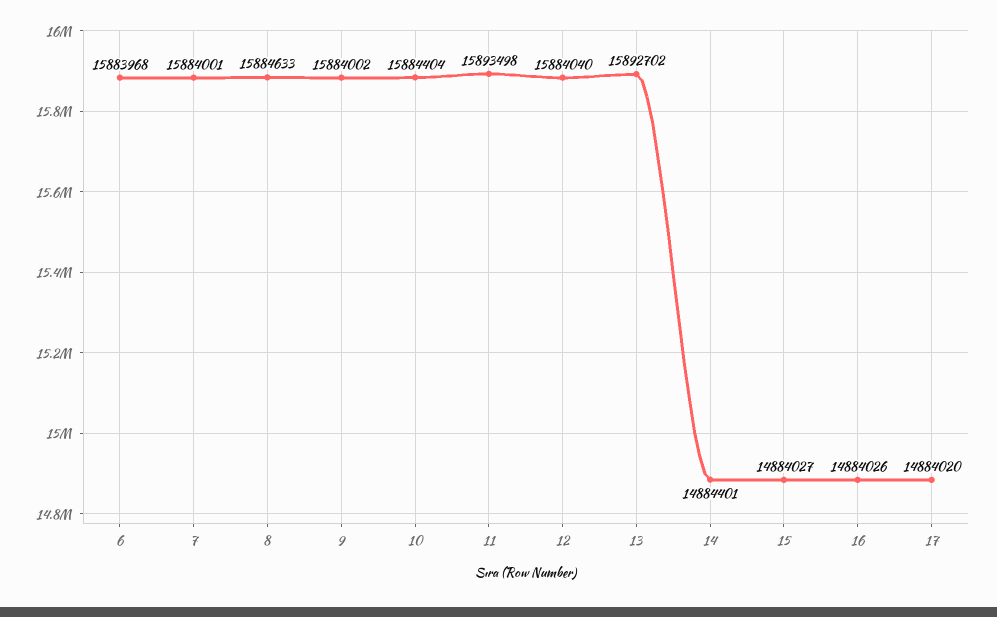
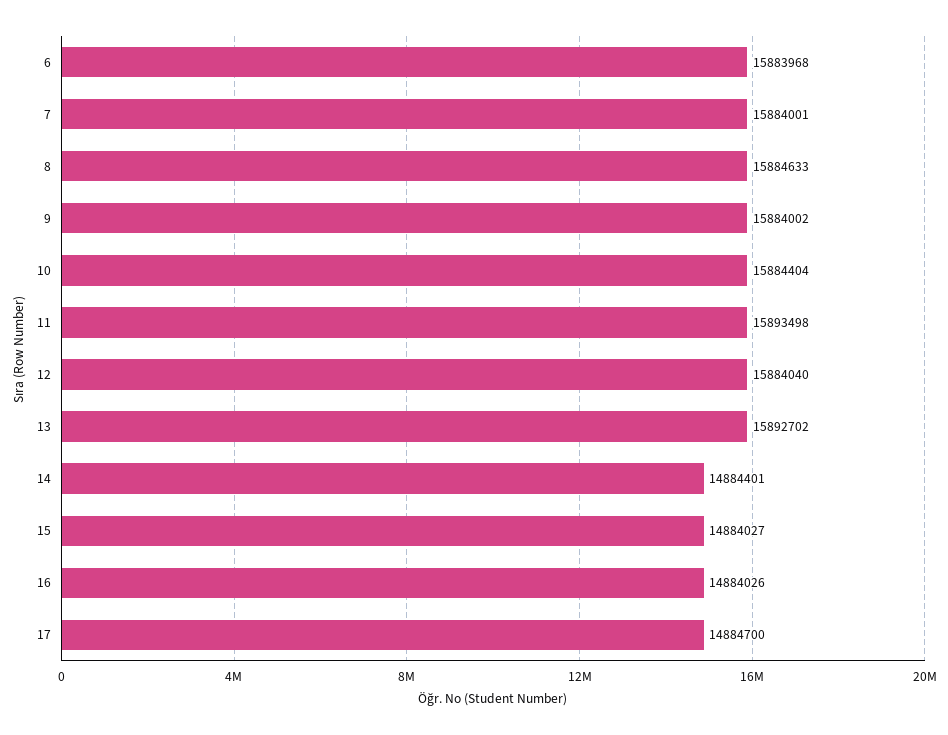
  {
    "6": 15883968,
    "7": 15884001,
    "8": 15884633,
    "9": 15884002,
    "10": 15884404,
    "11": 15893498,
    "12": 15884040,
    "13": 15892702,
    "14": 14884401,
    "15": 14884027,
    "16": 14884026,
-   "17": 14884020
+   "17": 14884700
  }

